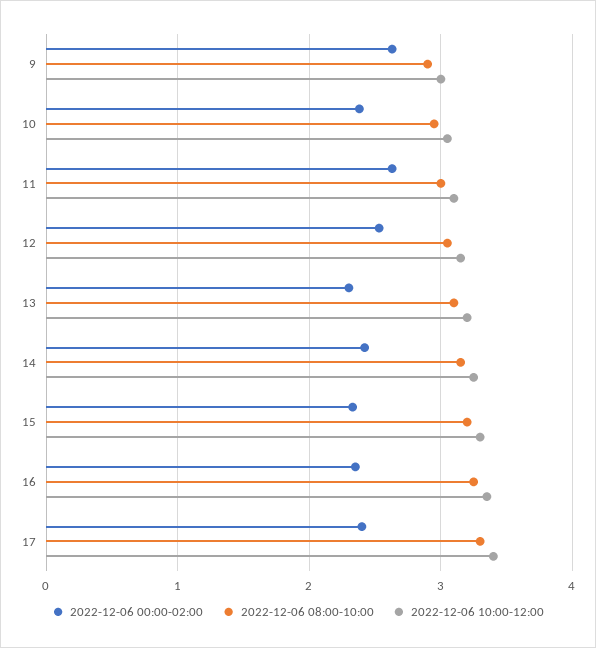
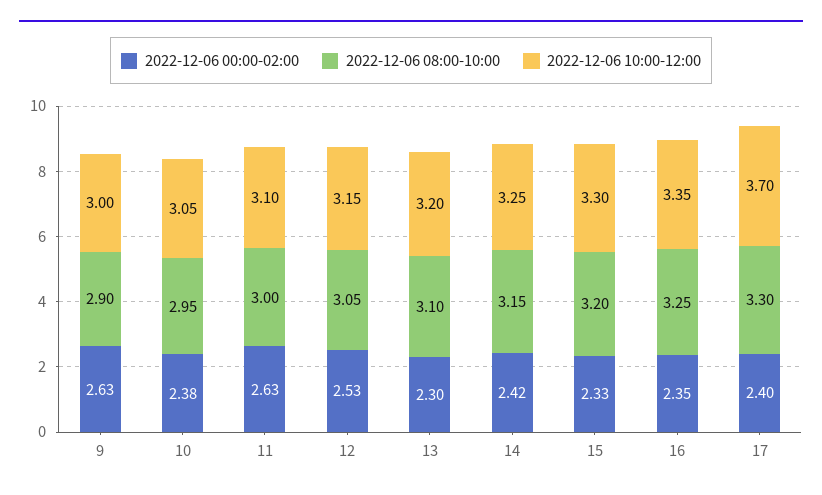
  {
    "2022-12-06 00:00-02:00": {
      "9": 2.63,
      "10": 2.38,
      "11": 2.63,
      "12": 2.53,
      "13": 2.3,
      "14": 2.42,
      "15": 2.33,
      "16": 2.35,
      "17": 2.4
    },
    "2022-12-06 08:00-10:00": {
      "9": 2.9,
      "10": 2.95,
      "11": 3,
      "12": 3.05,
      "13": 3.1,
      "14": 3.15,
      "15": 3.2,
      "16": 3.25,
      "17": 3.3
    },
    "2022-12-06 10:00-12:00": {
      "9": 3,
      "10": 3.05,
      "11": 3.1,
      "12": 3.15,
      "13": 3.2,
      "14": 3.25,
      "15": 3.3,
      "16": 3.35,
-     "17": 3.4
+     "17": 3.7
    }
  }

